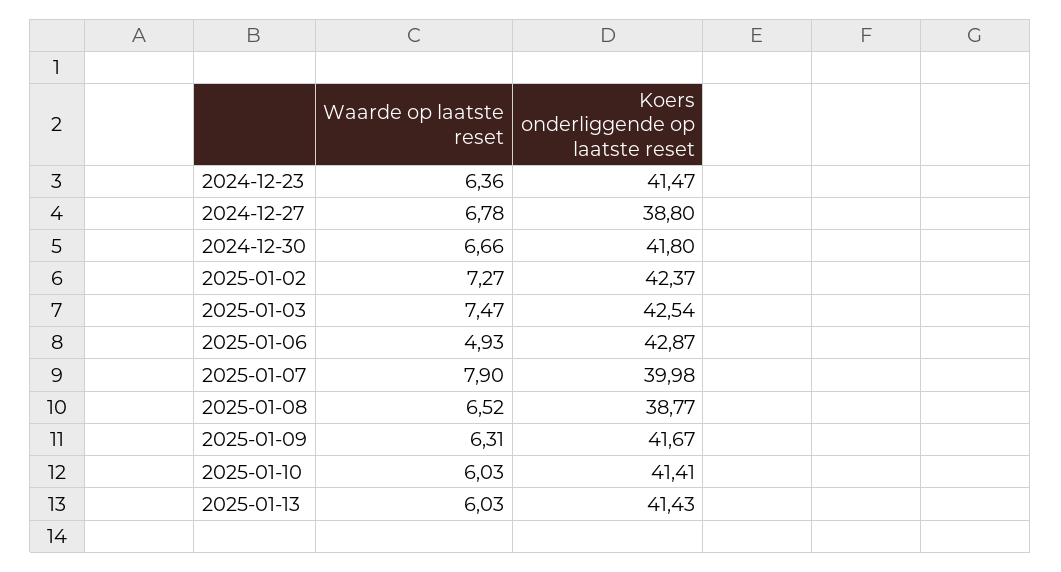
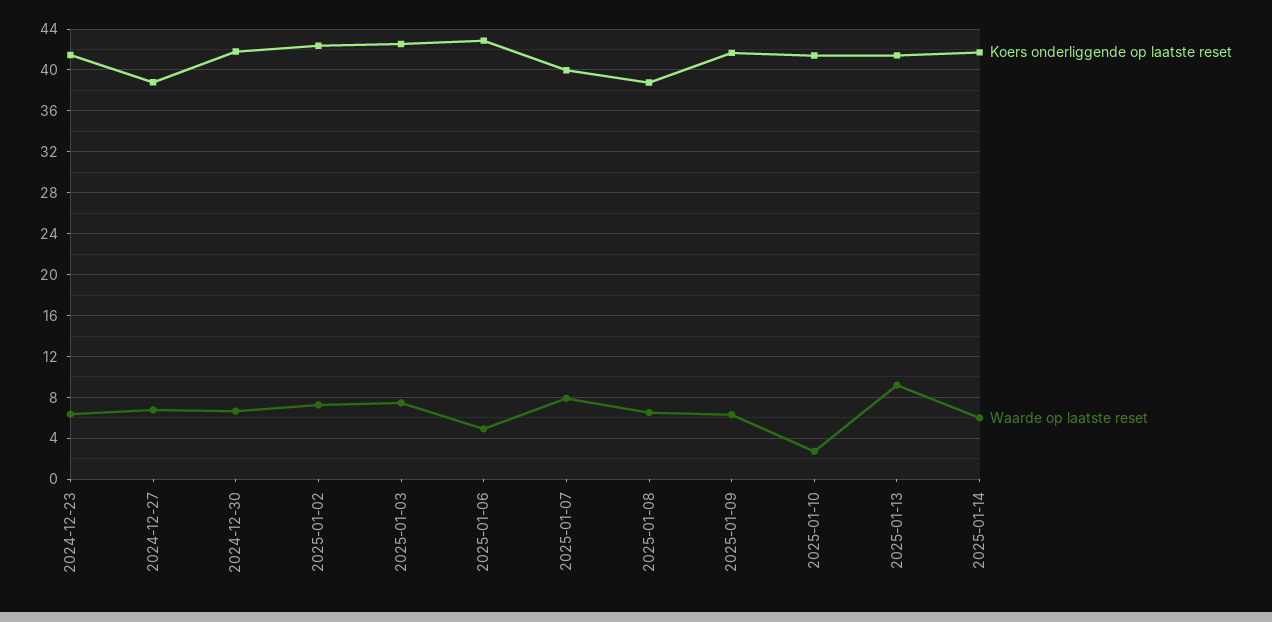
  {
    "Waarde op laatste reset": {
      "2024-12-23": 6.36,
      "2024-12-27": 6.78,
      "2024-12-30": 6.66,
      "2025-01-02": 7.27,
      "2025-01-03": 7.47,
      "2025-01-06": 4.93,
      "2025-01-07": 7.9,
      "2025-01-08": 6.52,
      "2025-01-09": 6.31,
-     "2025-01-10": 6.03,
+     "2025-01-10": 3,
-     "2025-01-13": 6.03
+     "2025-01-13": 9,
+     "2025-01-14": 6
    },
    "Koers onderliggende op laatste reset": {
      "2024-12-23": 41.47,
      "2024-12-27": 38.8,
      "2024-12-30": 41.8,
      "2025-01-02": 42.37,
      "2025-01-03": 42.54,
      "2025-01-06": 42.87,
      "2025-01-07": 39.98,
      "2025-01-08": 38.77,
      "2025-01-09": 41.67,
      "2025-01-10": 41.41,
-     "2025-01-13": 41.43
+     "2025-01-13": 41.43,
+     "2025-01-14": 42
    }
  }

